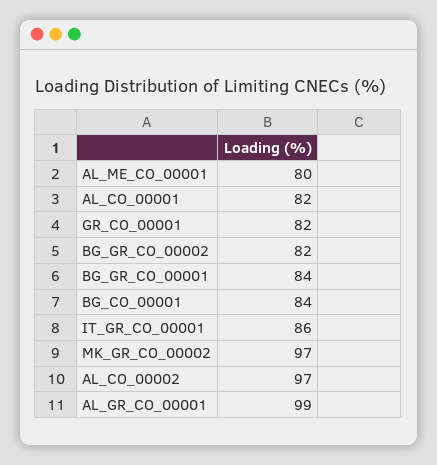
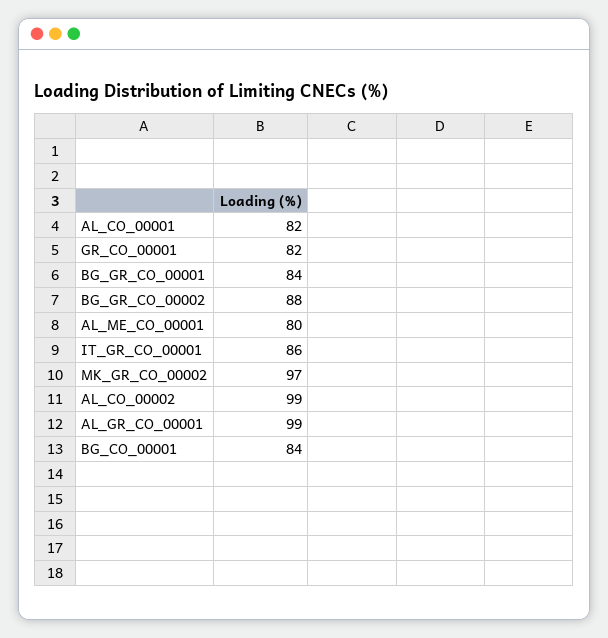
  {
    "AL_ME_CO_00001": 80,
    "AL_CO_00001": 82,
    "GR_CO_00001": 82,
-   "BG_GR_CO_00002": 82,
+   "BG_GR_CO_00002": 88,
    "BG_GR_CO_00001": 84,
    "BG_CO_00001": 84,
    "IT_GR_CO_00001": 86,
    "MK_GR_CO_00002": 97,
-   "AL_CO_00002": 97,
+   "AL_CO_00002": 99,
    "AL_GR_CO_00001": 99
  }

